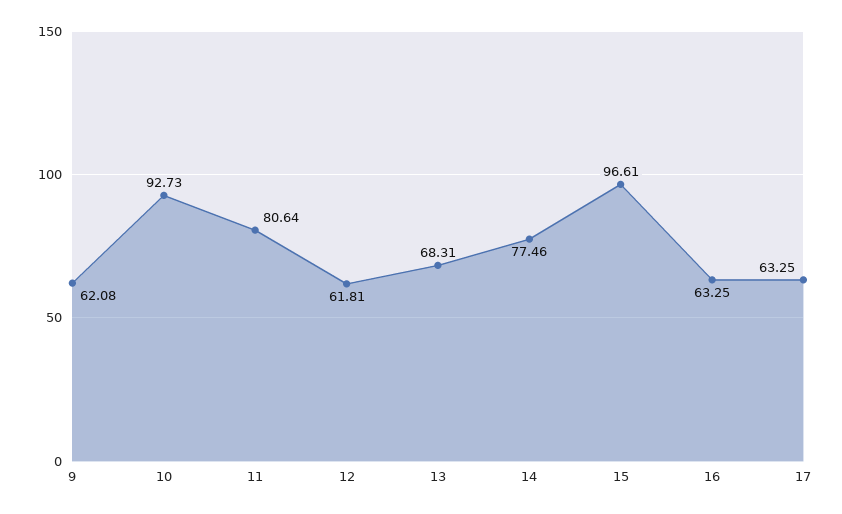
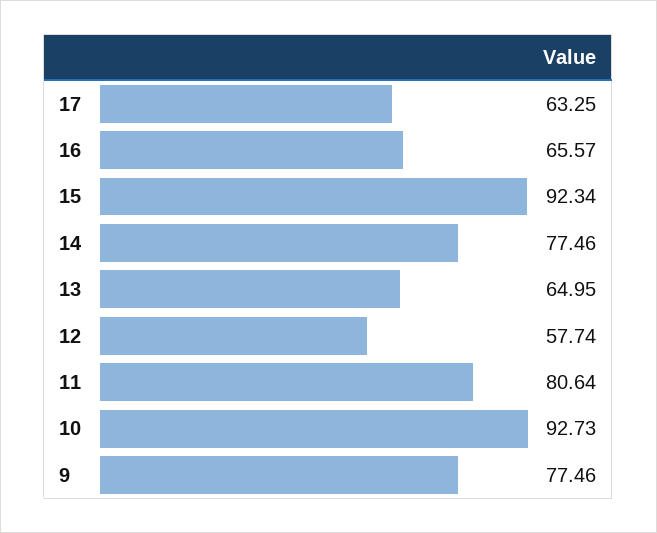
  {
-   "9": 62.08,
+   "9": 77.46,
    "10": 92.73,
    "11": 80.64,
-   "12": 61.81,
+   "12": 57.74,
-   "13": 68.31,
+   "13": 64.95,
    "14": 77.46,
-   "15": 96.61,
+   "15": 92.34,
-   "16": 63.25,
+   "16": 65.57,
    "17": 63.25
  }

